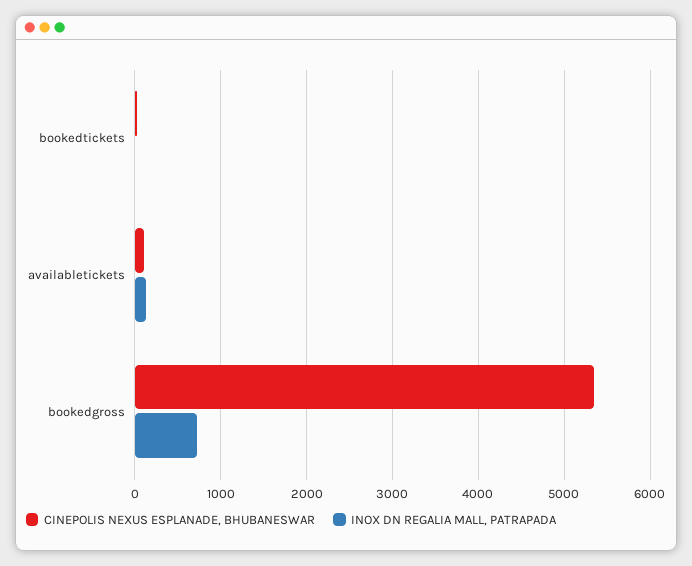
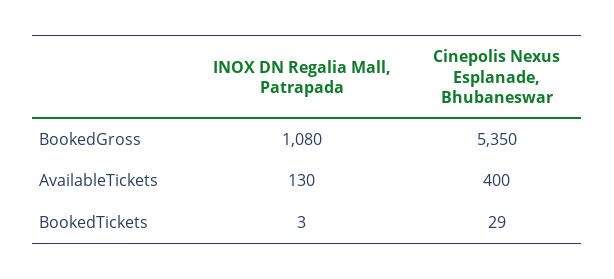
  {
    "CINEPOLIS NEXUS ESPLANADE, BHUBANESWAR": {
      "bookedtickets": 29,
-     "availabletickets": 100,
+     "availabletickets": 400,
      "bookedgross": 5350
    },
    "INOX DN REGALIA MALL, PATRAPADA": {
      "bookedtickets": 3,
      "availabletickets": 130,
-     "bookedgross": 700
+     "bookedgross": 1080
    }
  }

